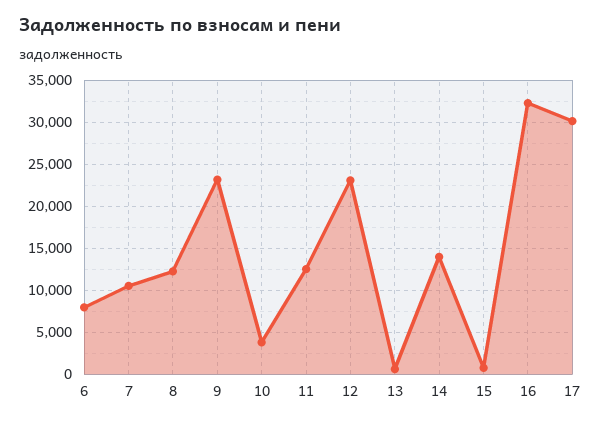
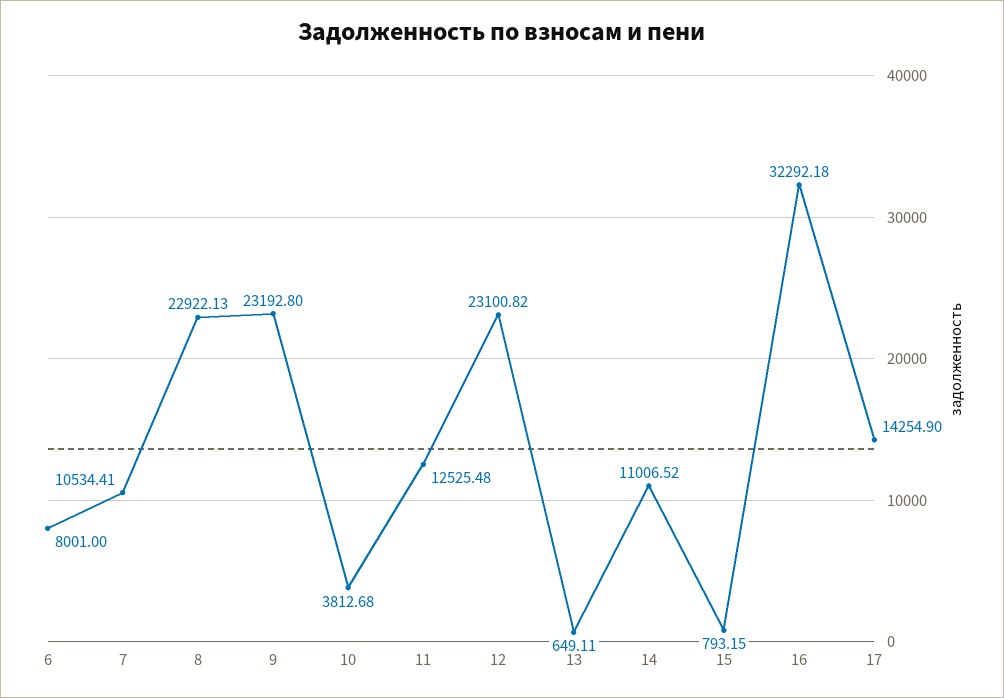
  {
    "6": 8001,
    "7": 10534.41,
-   "8": 12000,
+   "8": 22922.13,
    "9": 23192.8,
    "10": 3812.68,
    "11": 12525.48,
    "12": 23100.82,
    "13": 649.11,
-   "14": 14000,
+   "14": 11006.52,
    "15": 793.15,
    "16": 32292.18,
-   "17": 30000
+   "17": 14254.9
  }

